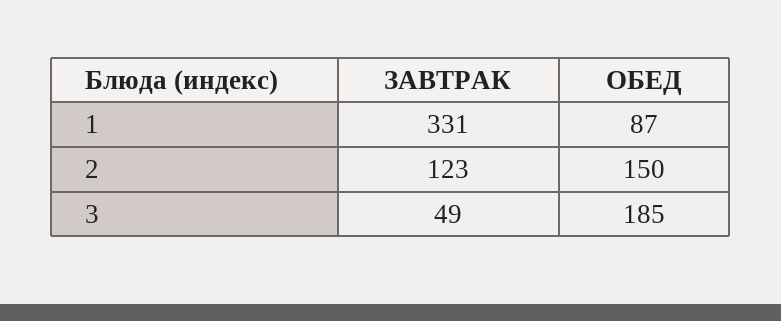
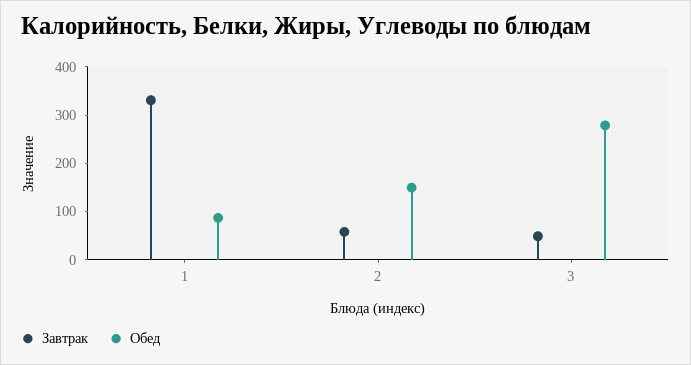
  {
    "ЗАВТРАК": {
      "1": 331,
-     "2": 123,
+     "2": 60,
      "3": 49
    },
    "ОБЕД": {
      "1": 87,
      "2": 150,
-     "3": 185
+     "3": 280
    }
  }

